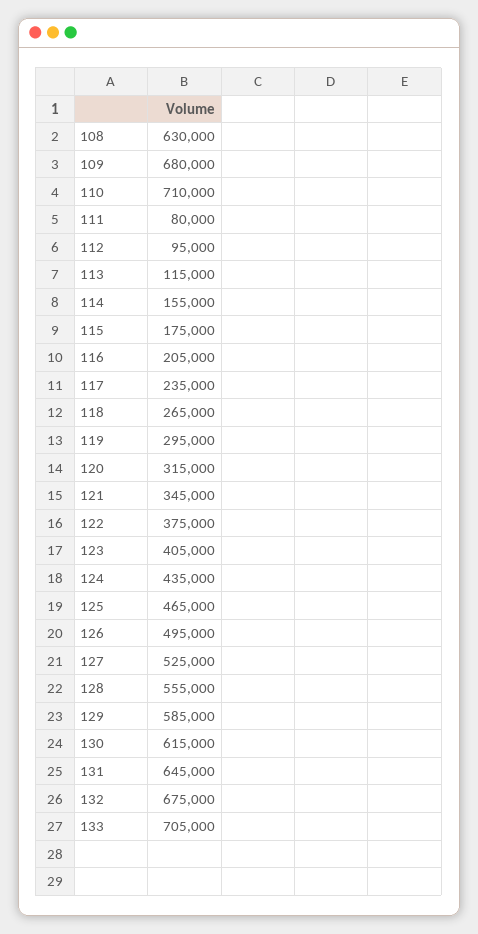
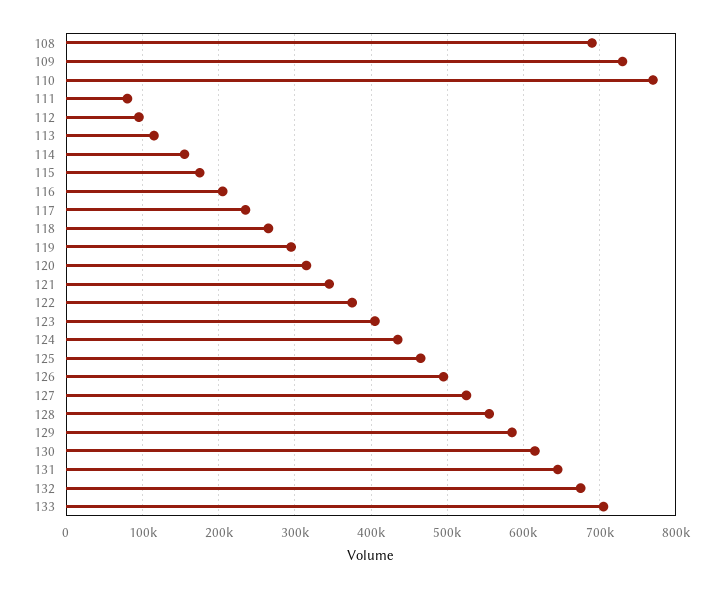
  {
-   "108": 630000,
+   "108": 690000,
-   "109": 680000,
+   "109": 730000,
-   "110": 710000,
+   "110": 770000,
    "111": 80000,
    "112": 95000,
    "113": 115000,
    "114": 155000,
    "115": 175000,
    "116": 205000,
    "117": 235000,
    "118": 265000,
    "119": 295000,
    "120": 315000,
    "121": 345000,
    "122": 375000,
    "123": 405000,
    "124": 435000,
    "125": 465000,
    "126": 495000,
    "127": 525000,
    "128": 555000,
    "129": 585000,
    "130": 615000,
    "131": 645000,
    "132": 675000,
    "133": 705000
  }

